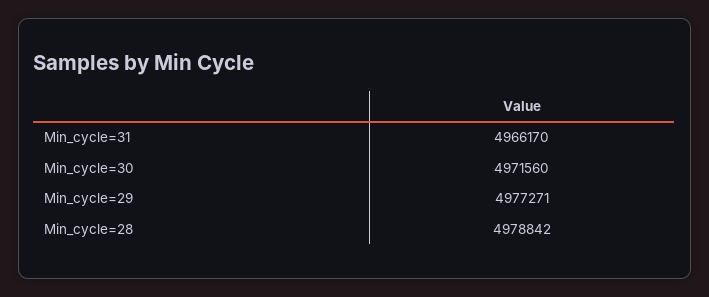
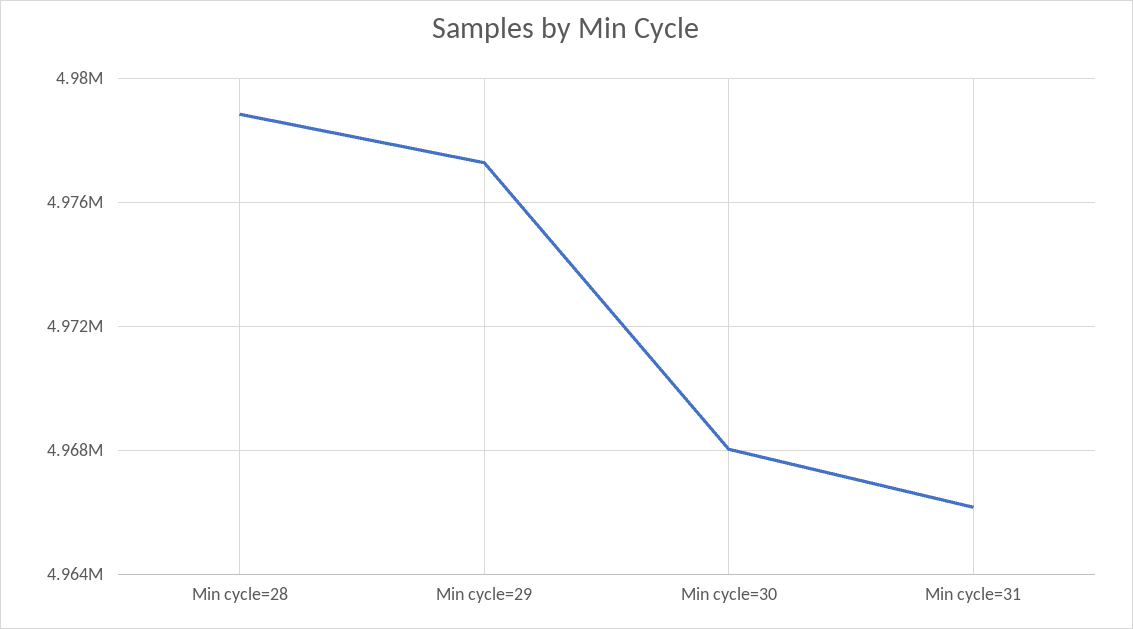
  {
    "Min_cycle=31": 4966170,
-   "Min_cycle=30": 4971560,
+   "Min_cycle=30": 4968000,
    "Min_cycle=29": 4977271,
    "Min_cycle=28": 4978842
  }

